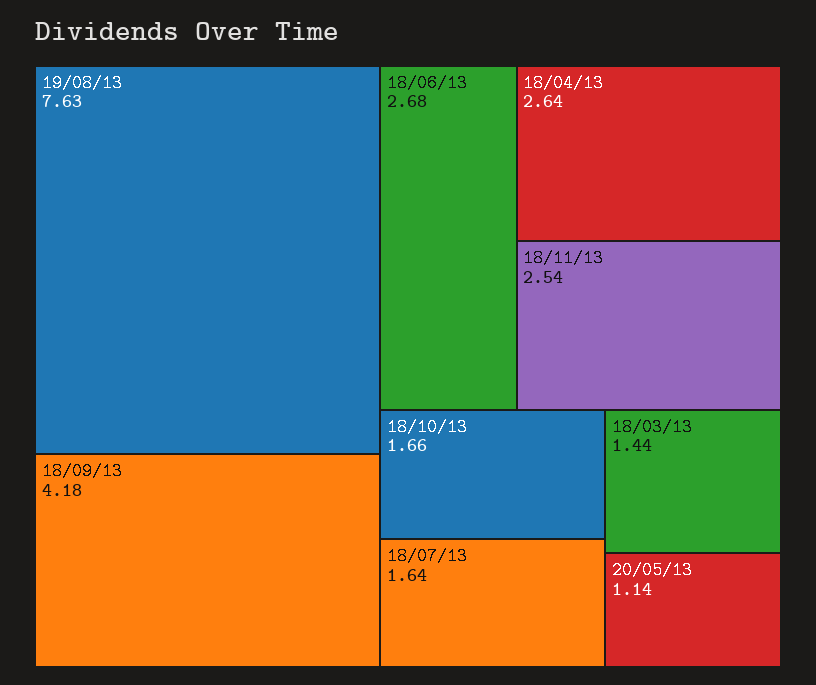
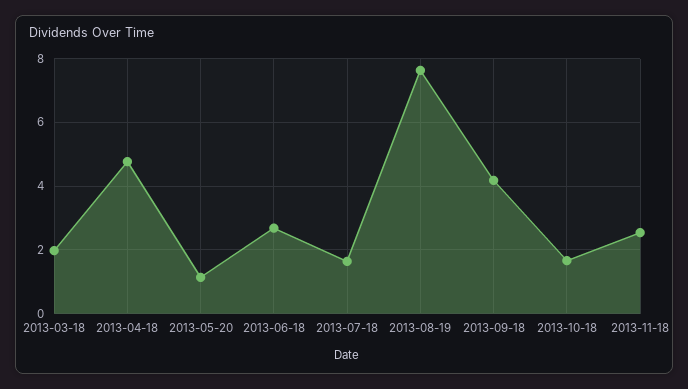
  {
    "19/08/13": 7.63,
    "18/09/13": 4.18,
    "18/06/13": 2.68,
-   "18/04/13": 2.64,
+   "18/04/13": 4.8,
    "18/11/13": 2.54,
    "18/10/13": 1.66,
    "18/07/13": 1.64,
-   "18/03/13": 1.44,
+   "18/03/13": 2,
    "20/05/13": 1.14
  }

